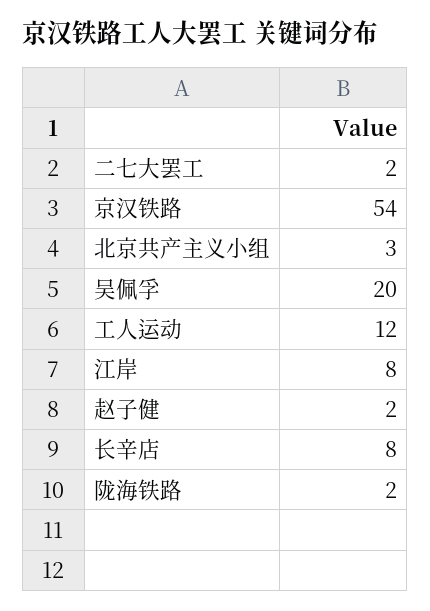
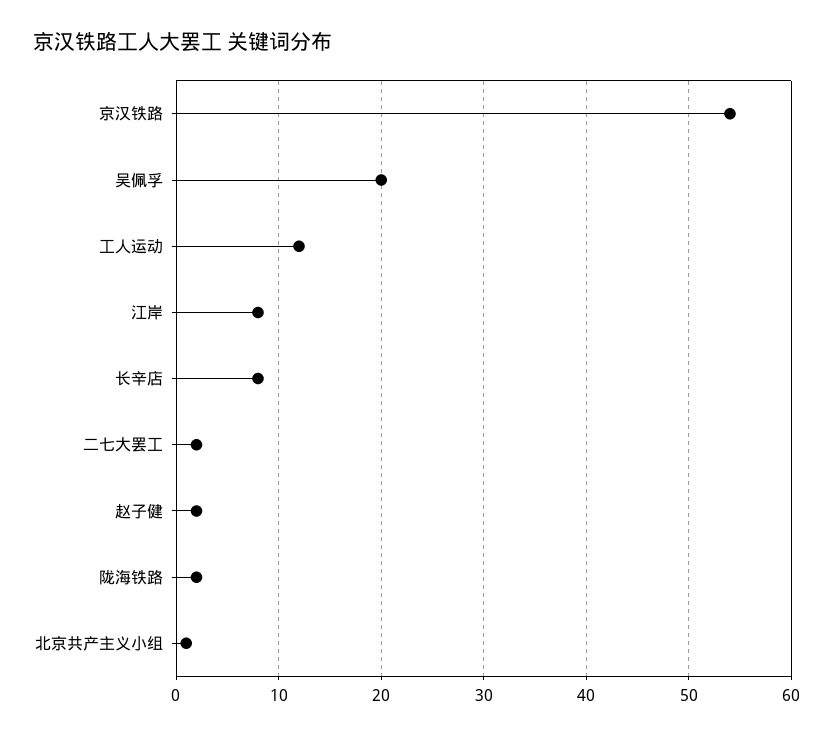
  {
    "二七大罢工": 2,
    "京汉铁路": 54,
-   "北京共产主义小组": 3,
+   "北京共产主义小组": 1,
    "吴佩孚": 20,
    "工人运动": 12,
    "江岸": 8,
    "赵子健": 2,
    "长辛店": 8,
    "陇海铁路": 2
  }

